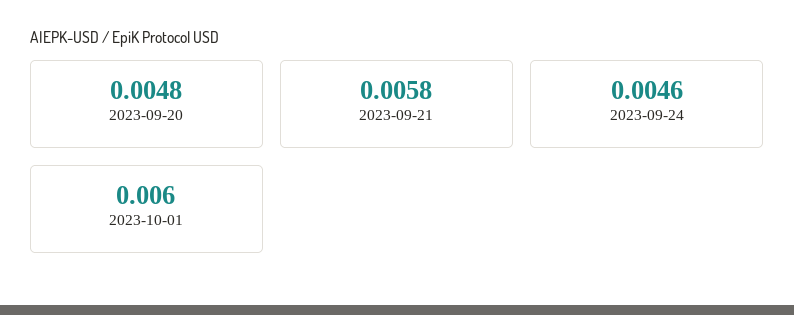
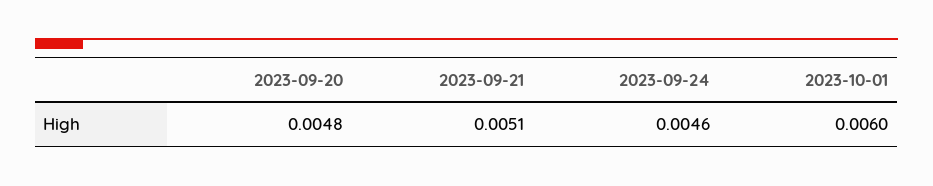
  {
    "2023-09-20": 0.0048,
-   "2023-09-21": 0.0058,
+   "2023-09-21": 0.0051,
    "2023-09-24": 0.0046,
    "2023-10-01": 0.006
  }

